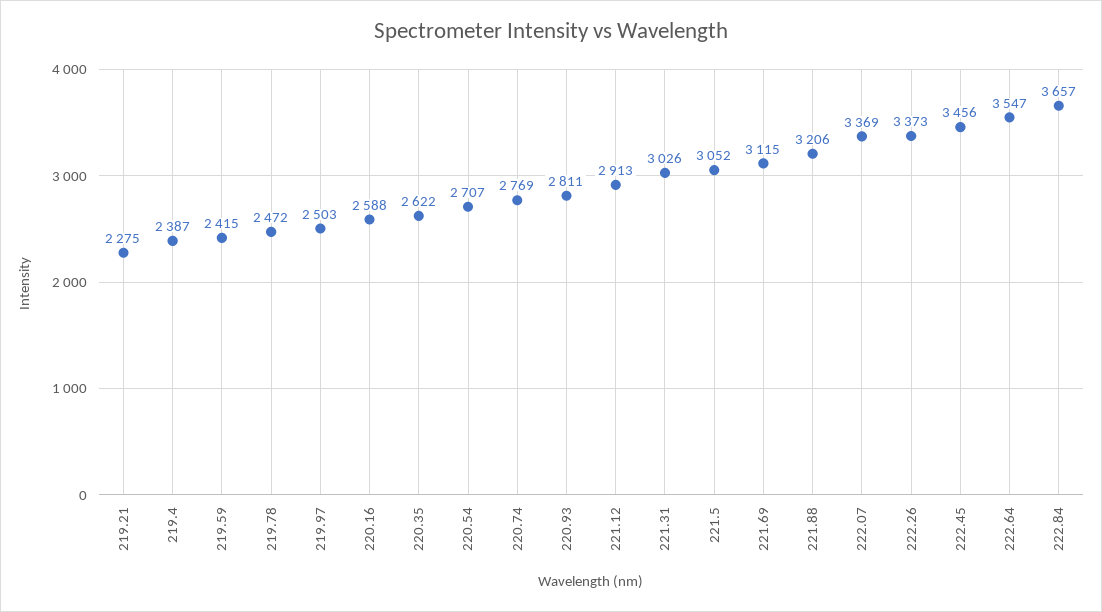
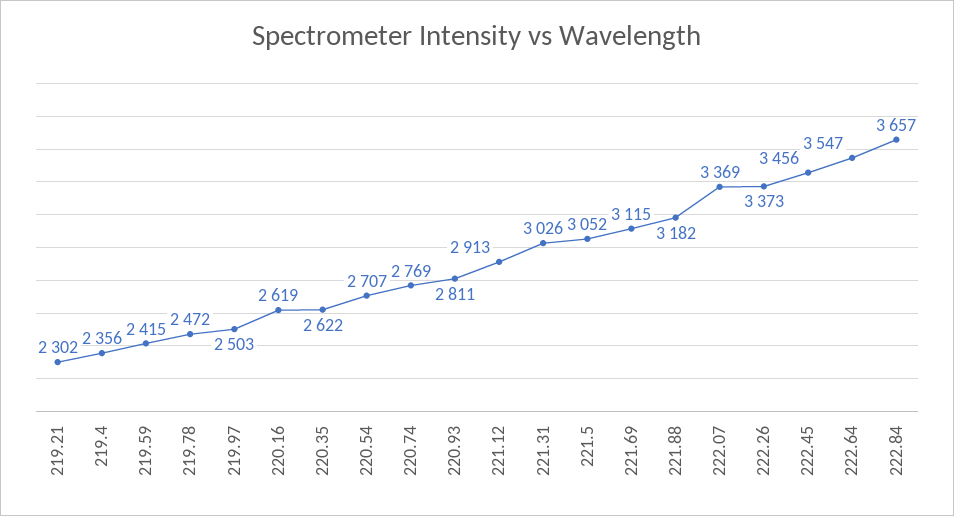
  {
-   "219.21": 2275,
+   "219.21": 2302,
-   "219.4": 2387,
+   "219.4": 2356,
    "219.59": 2415,
    "219.78": 2472,
    "219.97": 2503,
-   "220.16": 2588,
+   "220.16": 2619,
    "220.35": 2622,
    "220.54": 2707,
    "220.74": 2769,
    "220.93": 2811,
    "221.12": 2913,
    "221.31": 3026,
    "221.5": 3052,
    "221.69": 3115,
-   "221.88": 3206,
+   "221.88": 3182,
    "222.07": 3369,
    "222.26": 3373,
    "222.45": 3456,
    "222.64": 3547,
    "222.84": 3657
  }

